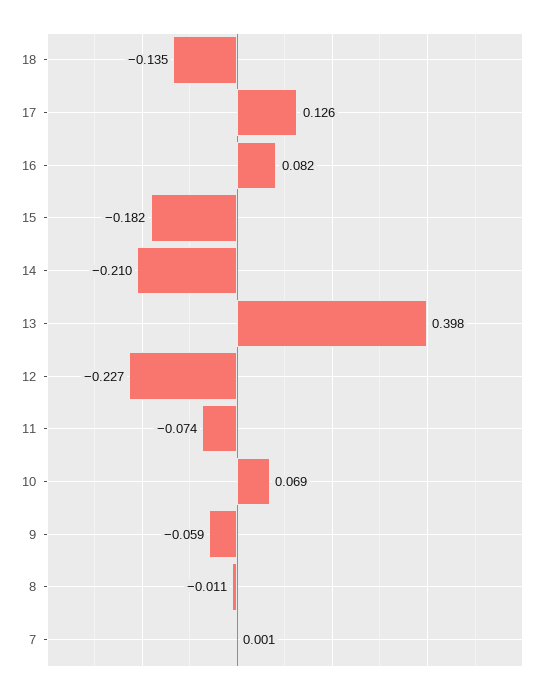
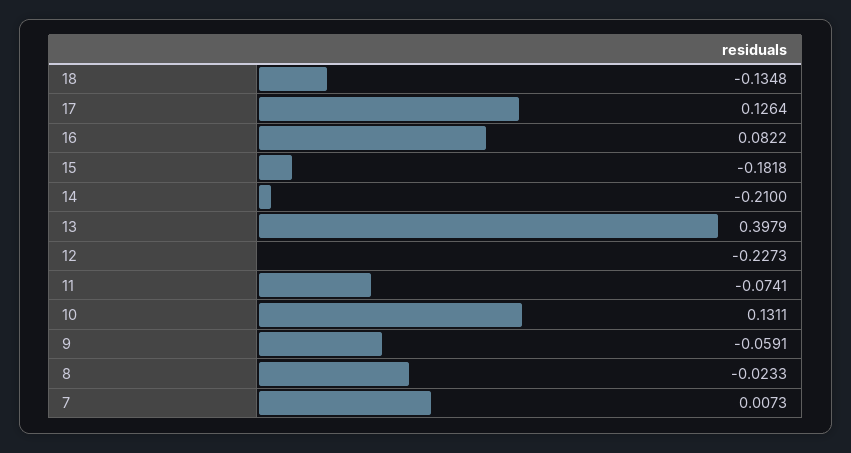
  {
    "18": -0.1348,
    "17": 0.1264,
    "16": 0.0822,
    "15": -0.1818,
    "14": -0.21,
    "13": 0.3979,
    "12": -0.2273,
    "11": -0.0741,
-   "10": 0.069,
+   "10": 0.1311,
    "9": -0.0591,
-   "8": -0.011,
+   "8": -0.0233,
-   "7": 0.001
+   "7": 0.0073
  }

